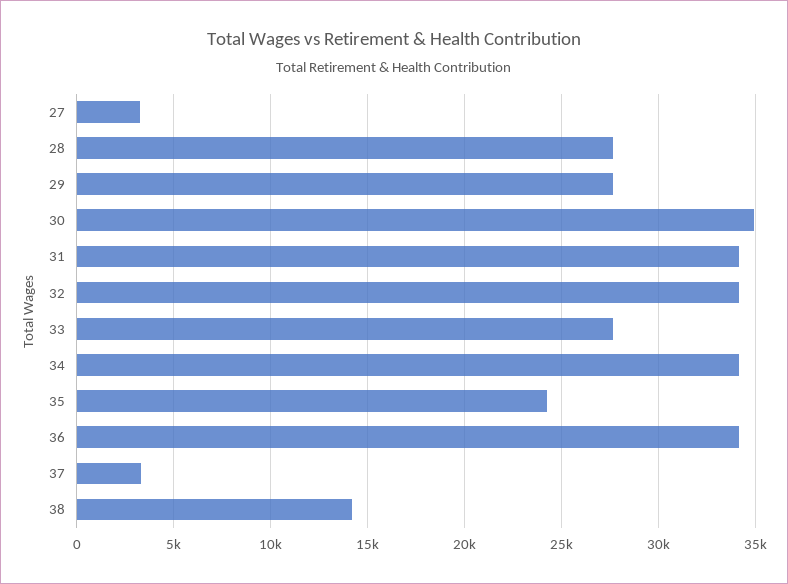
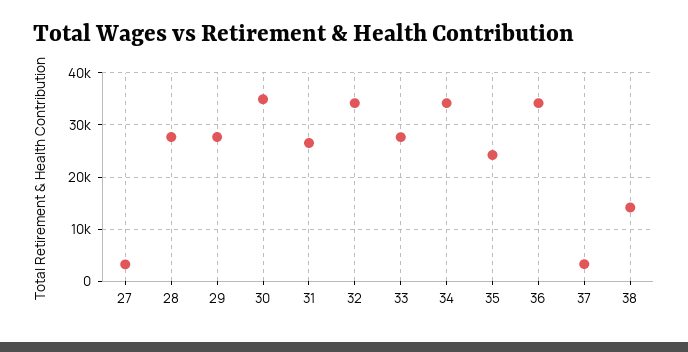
  {
    "27": 3500,
    "28": 27500,
    "29": 27500,
    "30": 35000,
-   "31": 34000,
+   "31": 26000,
    "32": 34000,
    "33": 27500,
    "34": 34000,
    "35": 24000,
    "36": 34000,
    "37": 3500,
    "38": 14000
  }

